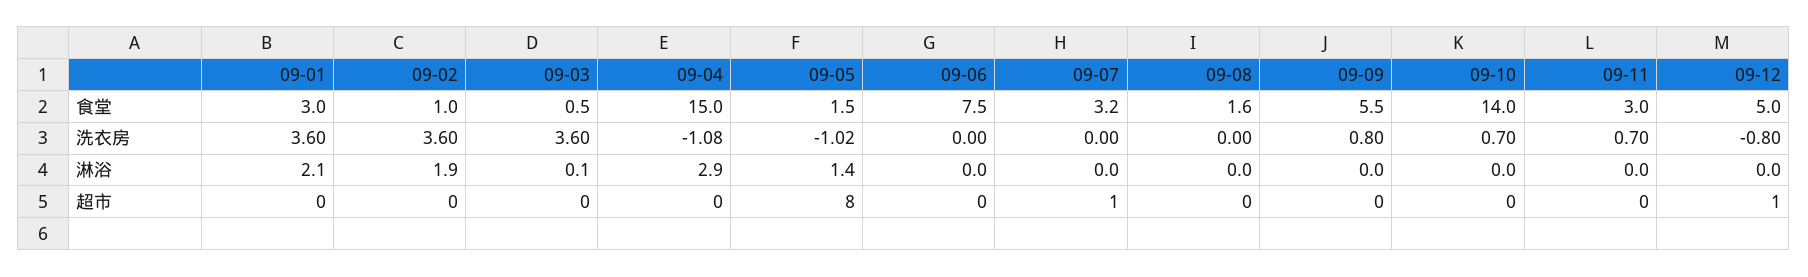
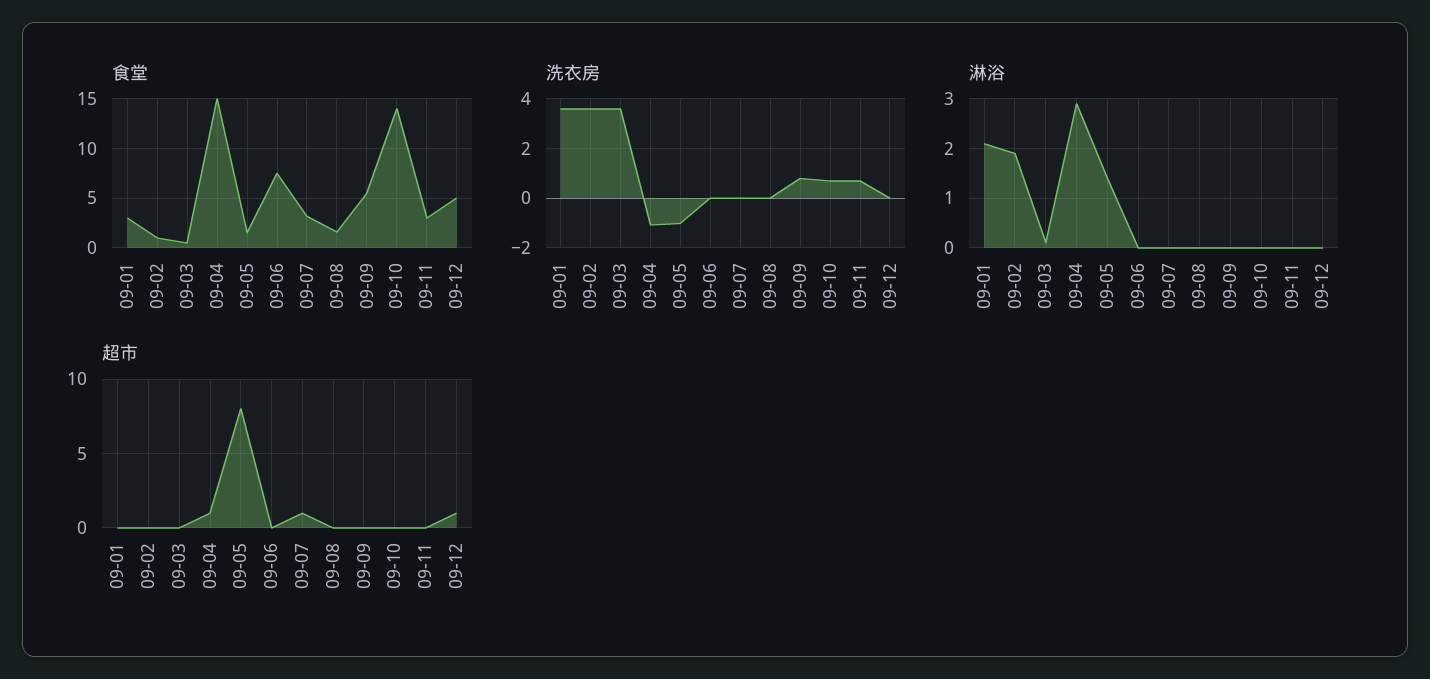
  {
    "食堂": {
      "09-01": 3,
      "09-02": 1,
      "09-03": 0.5,
      "09-04": 15,
      "09-05": 1.5,
      "09-06": 7.5,
      "09-07": 3.2,
      "09-08": 1.6,
      "09-09": 5.5,
      "09-10": 14,
      "09-11": 3,
      "09-12": 5
    },
    "洗衣房": {
      "09-01": 3.6,
      "09-02": 3.6,
      "09-03": 3.6,
      "09-04": -1.08,
      "09-05": -1.02,
      "09-06": 0,
      "09-07": 0,
      "09-08": 0,
      "09-09": 0.8,
      "09-10": 0.7,
      "09-11": 0.7,
-     "09-12": -0.8
+     "09-12": 0
    },
    "淋浴": {
      "09-01": 2.1,
      "09-02": 1.9,
      "09-03": 0.1,
      "09-04": 2.9,
      "09-05": 1.4,
      "09-06": 0,
      "09-07": 0,
      "09-08": 0,
      "09-09": 0,
      "09-10": 0,
      "09-11": 0,
      "09-12": 0
    },
    "超市": {
      "09-01": 0,
      "09-02": 0,
      "09-03": 0,
-     "09-04": 0,
+     "09-04": 1,
      "09-05": 8,
      "09-06": 0,
      "09-07": 1,
      "09-08": 0,
      "09-09": 0,
      "09-10": 0,
      "09-11": 0,
      "09-12": 1
    }
  }

